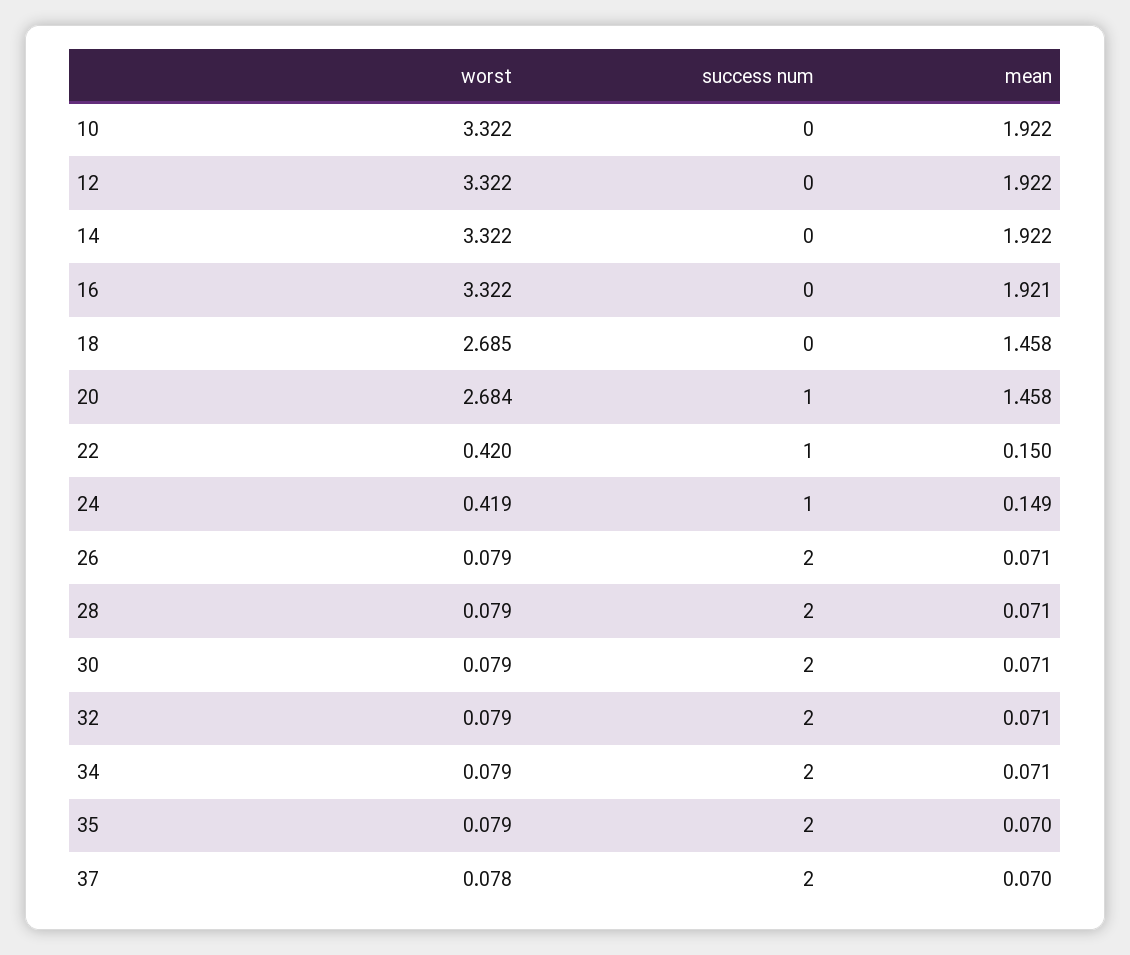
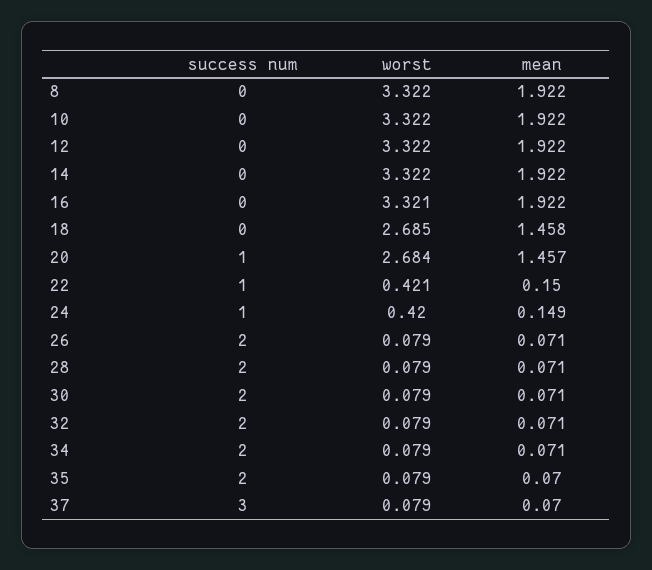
  {
    "worst": {
      "10": 3.322,
      "12": 3.322,
      "14": 3.322,
-     "16": 3.322,
+     "16": 3.321,
      "18": 2.685,
      "20": 2.684,
-     "22": 0.42,
+     "22": 0.421,
-     "24": 0.419,
+     "24": 0.42,
      "26": 0.079,
      "28": 0.079,
      "30": 0.079,
      "32": 0.079,
      "34": 0.079,
      "35": 0.079,
-     "37": 0.078
+     "37": 0.079,
+     "8": 3.322
    },
    "success num": {
      "10": 0,
      "12": 0,
      "14": 0,
      "16": 0,
      "18": 0,
      "20": 1,
      "22": 1,
      "24": 1,
      "26": 2,
      "28": 2,
      "30": 2,
      "32": 2,
      "34": 2,
      "35": 2,
-     "37": 2
+     "37": 3,
+     "8": 0
    },
    "mean": {
      "10": 1.922,
      "12": 1.922,
      "14": 1.922,
-     "16": 1.921,
+     "16": 1.922,
      "18": 1.458,
-     "20": 1.458,
+     "20": 1.457,
      "22": 0.15,
      "24": 0.149,
      "26": 0.071,
      "28": 0.071,
      "30": 0.071,
      "32": 0.071,
      "34": 0.071,
      "35": 0.07,
-     "37": 0.07
+     "37": 0.07,
+     "8": 1.922
    }
  }

